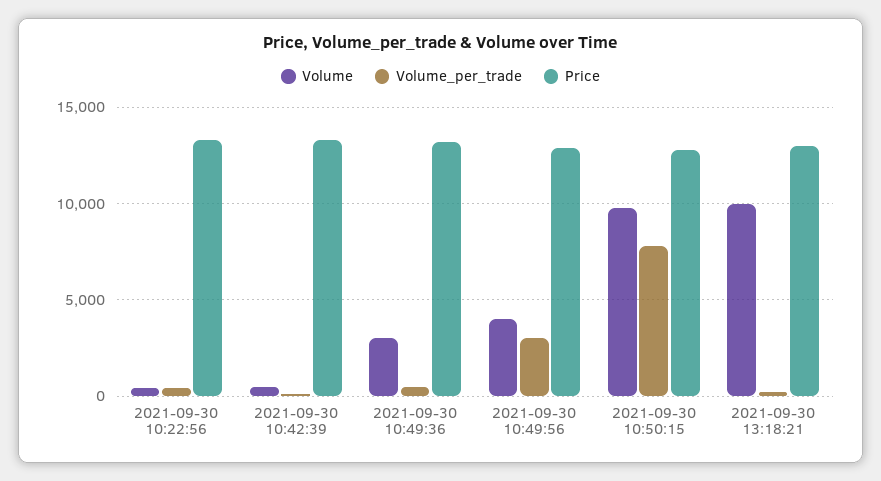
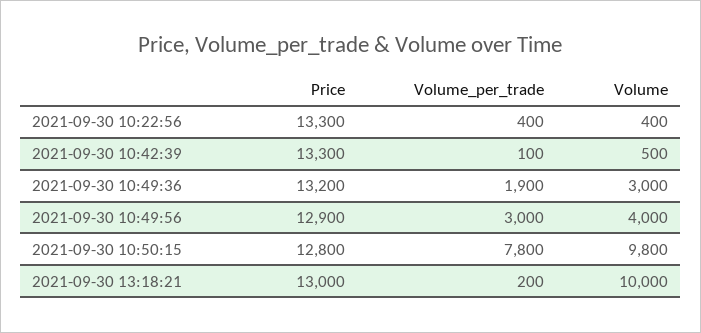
  {
    "Volume": {
      "2021-09-30 10:22:56": 400,
      "2021-09-30 10:42:39": 500,
      "2021-09-30 10:49:36": 3000,
      "2021-09-30 10:49:56": 4000,
      "2021-09-30 10:50:15": 9800,
      "2021-09-30 13:18:21": 10000
    },
    "Volume_per_trade": {
      "2021-09-30 10:22:56": 400,
      "2021-09-30 10:42:39": 100,
-     "2021-09-30 10:49:36": 500,
+     "2021-09-30 10:49:36": 1900,
      "2021-09-30 10:49:56": 3000,
      "2021-09-30 10:50:15": 7800,
      "2021-09-30 13:18:21": 200
    },
    "Price": {
      "2021-09-30 10:22:56": 13300,
      "2021-09-30 10:42:39": 13300,
      "2021-09-30 10:49:36": 13200,
      "2021-09-30 10:49:56": 12900,
      "2021-09-30 10:50:15": 12800,
      "2021-09-30 13:18:21": 13000
    }
  }

